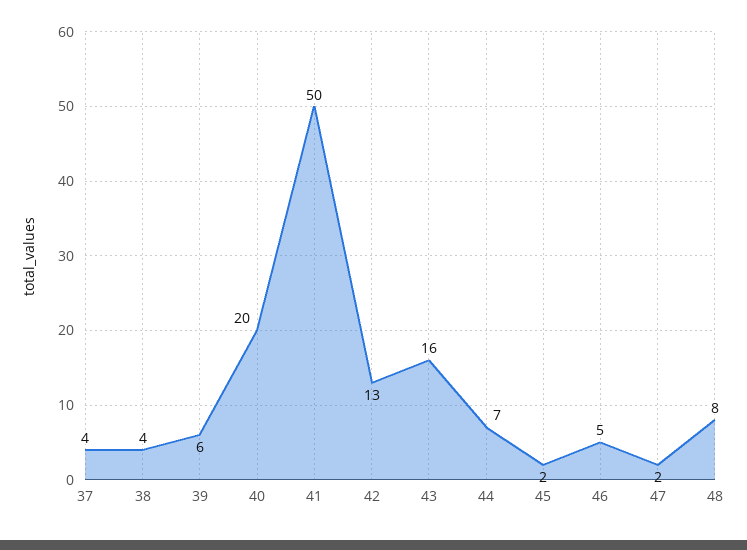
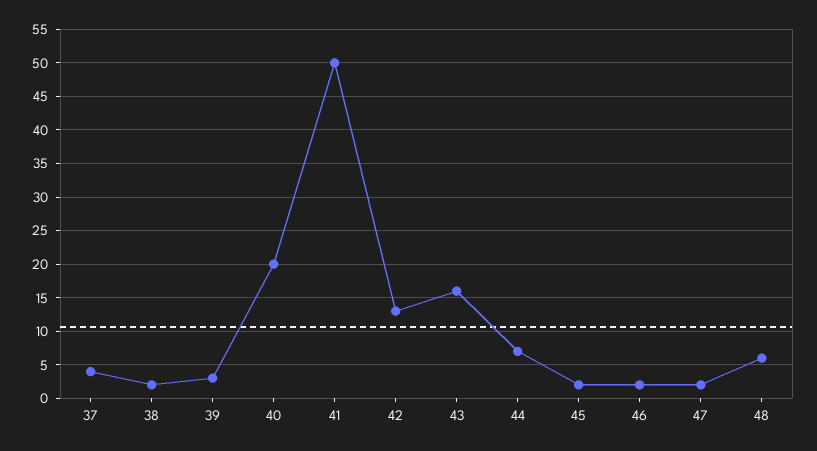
  {
    "37": 4,
-   "38": 4,
+   "38": 2,
-   "39": 6,
+   "39": 3,
    "40": 20,
    "41": 50,
    "42": 13,
    "43": 16,
    "44": 7,
    "45": 2,
-   "46": 5,
+   "46": 2,
    "47": 2,
-   "48": 8
+   "48": 6
  }

